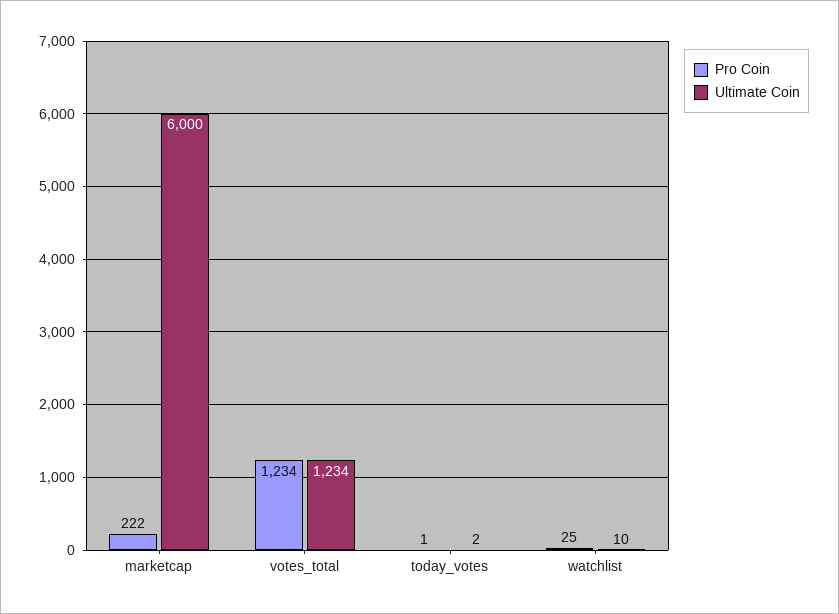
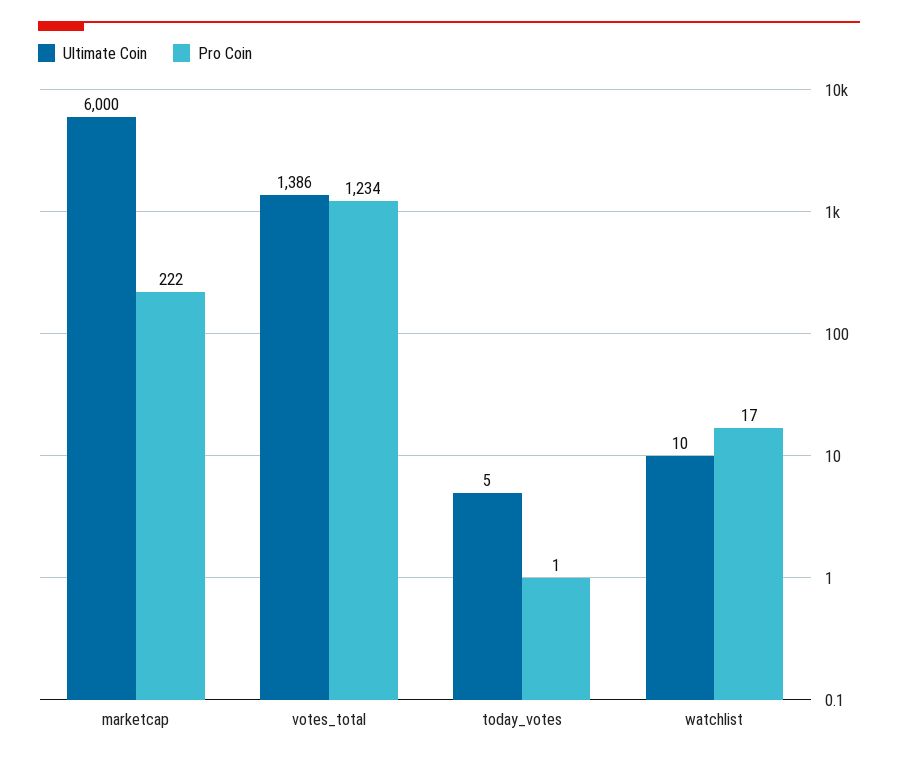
  {
    "Pro Coin": {
      "marketcap": 222,
      "votes_total": 1234,
      "today_votes": 1,
-     "watchlist": 25
+     "watchlist": 17
    },
    "Ultimate Coin": {
      "marketcap": 6000,
-     "votes_total": 1234,
+     "votes_total": 1386,
-     "today_votes": 2,
+     "today_votes": 5,
      "watchlist": 10
    }
  }

